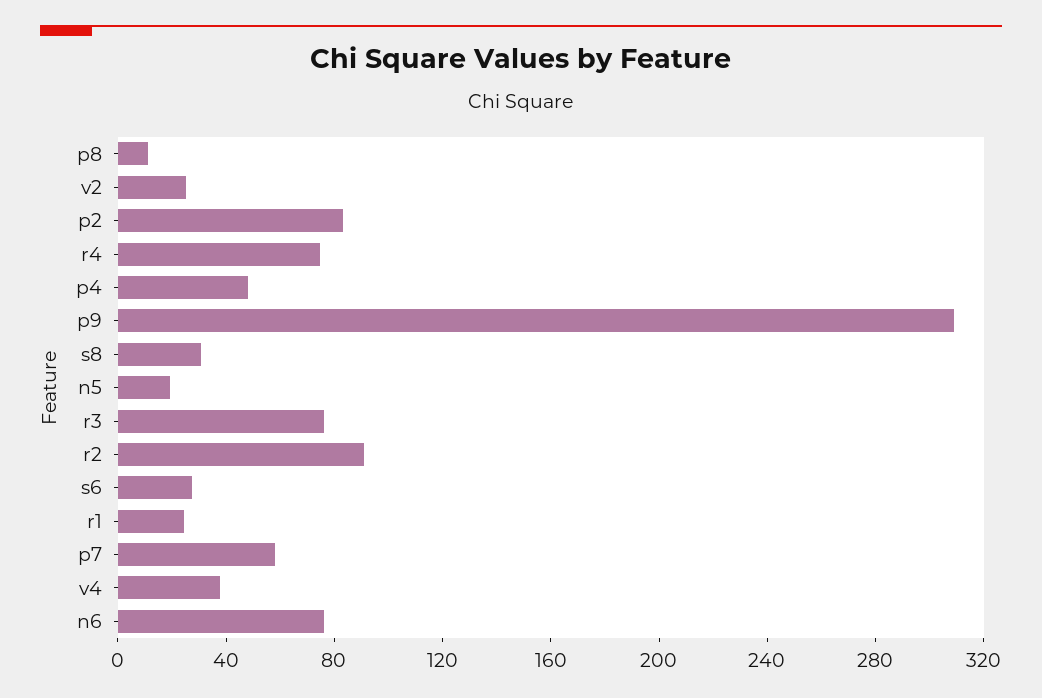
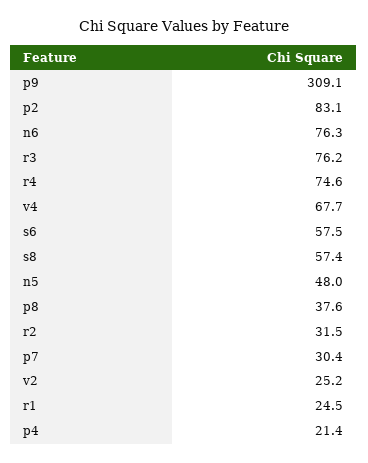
  {
-   "p8": 10,
+   "p8": 37.6,
    "v2": 25.2,
    "p2": 83.1,
    "r4": 74.6,
-   "p4": 50,
+   "p4": 21.4,
    "p9": 309.1,
-   "s8": 30,
+   "s8": 57.4,
-   "n5": 20,
+   "n5": 48,
    "r3": 76.2,
-   "r2": 90,
+   "r2": 31.5,
-   "s6": 30,
+   "s6": 57.5,
    "r1": 24.5,
-   "p7": 60,
+   "p7": 30.4,
-   "v4": 40,
+   "v4": 67.7,
    "n6": 76.3
  }

